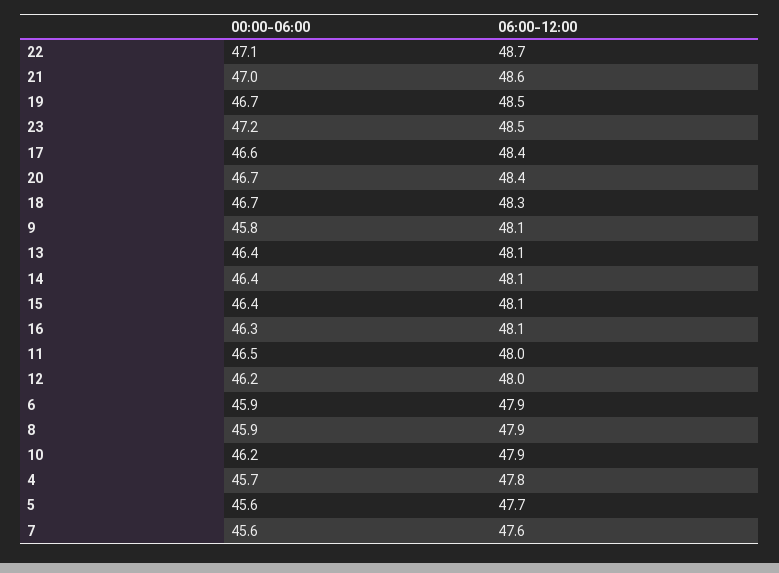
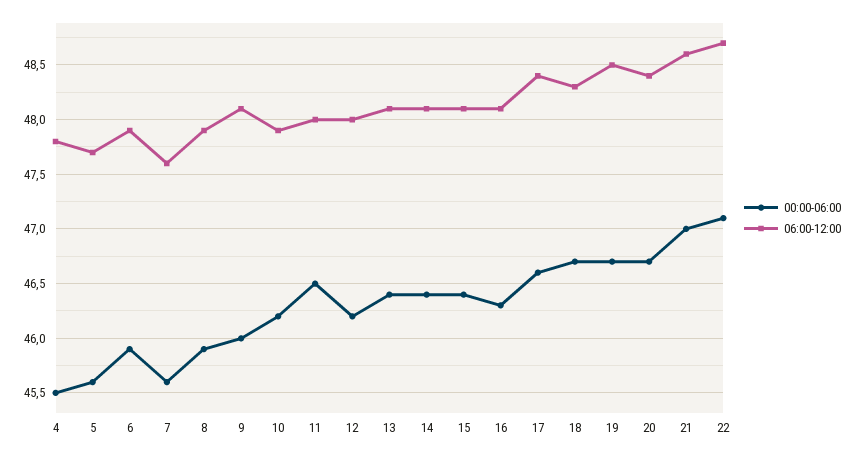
  {
    "00:00-06:00": {
      "22": 47.1,
      "21": 47,
      "19": 46.7,
-     "23": 47.2,
      "17": 46.6,
      "20": 46.7,
      "18": 46.7,
-     "9": 45.8,
+     "9": 46,
      "13": 46.4,
      "14": 46.4,
      "15": 46.4,
      "16": 46.3,
      "11": 46.5,
      "12": 46.2,
      "6": 45.9,
      "8": 45.9,
      "10": 46.2,
-     "4": 45.7,
+     "4": 45.5,
      "5": 45.6,
      "7": 45.6
    },
    "06:00-12:00": {
      "22": 48.7,
      "21": 48.6,
      "19": 48.5,
-     "23": 48.5,
      "17": 48.4,
      "20": 48.4,
      "18": 48.3,
      "9": 48.1,
      "13": 48.1,
      "14": 48.1,
      "15": 48.1,
      "16": 48.1,
      "11": 48,
      "12": 48,
      "6": 47.9,
      "8": 47.9,
      "10": 47.9,
      "4": 47.8,
      "5": 47.7,
      "7": 47.6
    }
  }

